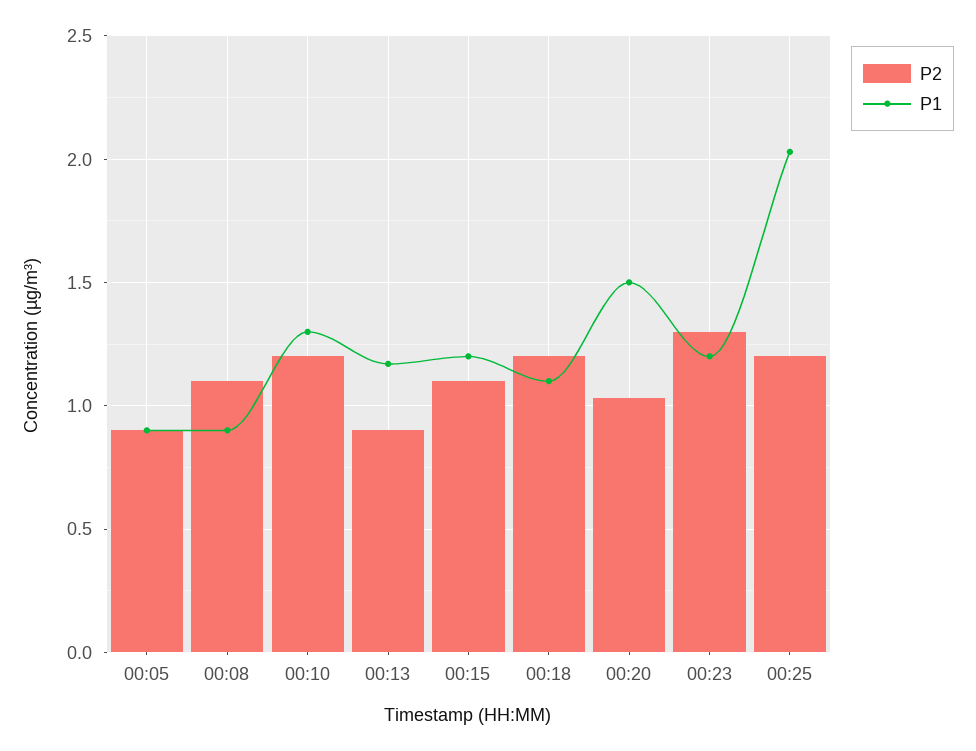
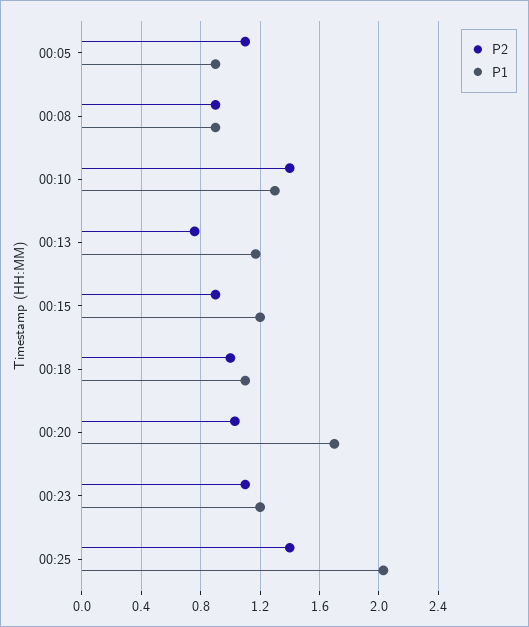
  {
    "P2": {
-     "00:05": 0.9,
+     "00:05": 1.1,
-     "00:08": 1.1,
+     "00:08": 0.9,
-     "00:10": 1.2,
+     "00:10": 1.4,
-     "00:13": 0.9,
+     "00:13": 0.75,
-     "00:15": 1.1,
+     "00:15": 0.9,
-     "00:18": 1.2,
+     "00:18": 1,
      "00:20": 1.05,
-     "00:23": 1.3,
+     "00:23": 1.1,
-     "00:25": 1.2
+     "00:25": 1.4
    },
    "P1": {
      "00:05": 0.9,
      "00:08": 0.9,
      "00:10": 1.3,
      "00:13": 1.15,
      "00:15": 1.2,
      "00:18": 1.1,
-     "00:20": 1.5,
+     "00:20": 1.7,
      "00:23": 1.2,
      "00:25": 2.05
    }
  }

